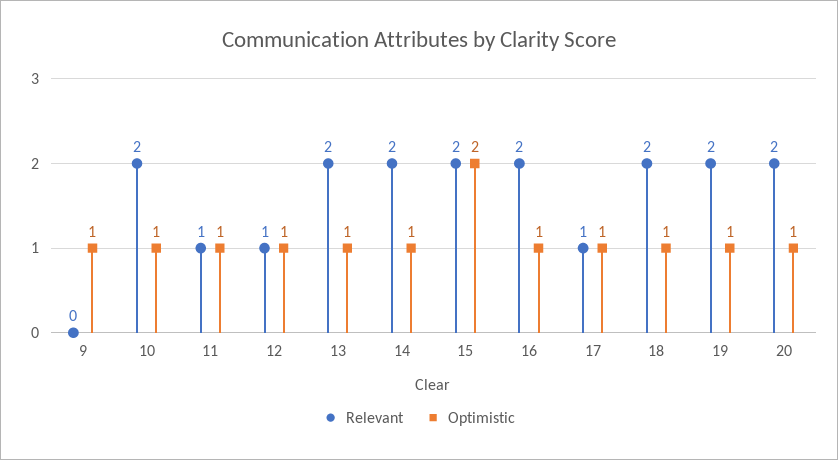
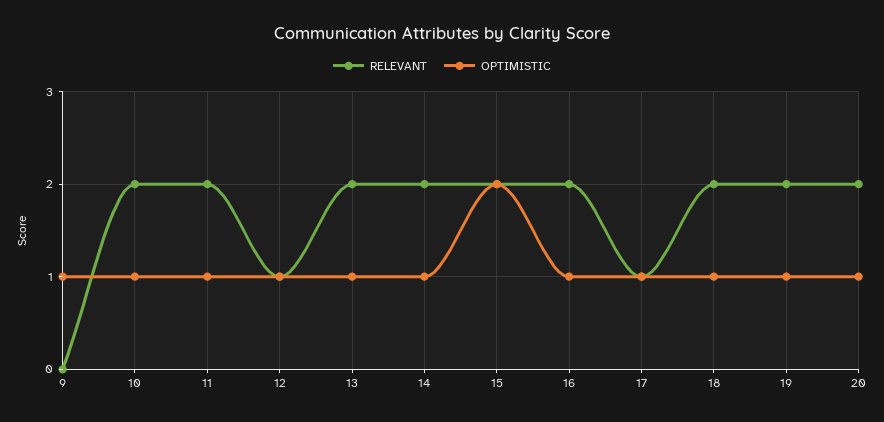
  {
    "Relevant": {
      "9": 0,
      "10": 2,
-     "11": 1,
+     "11": 2,
      "12": 1,
      "13": 2,
      "14": 2,
      "15": 2,
      "16": 2,
      "17": 1,
      "18": 2,
      "19": 2,
      "20": 2
    },
    "Optimistic": {
      "9": 1,
      "10": 1,
      "11": 1,
      "12": 1,
      "13": 1,
      "14": 1,
      "15": 2,
      "16": 1,
      "17": 1,
      "18": 1,
      "19": 1,
      "20": 1
    }
  }

